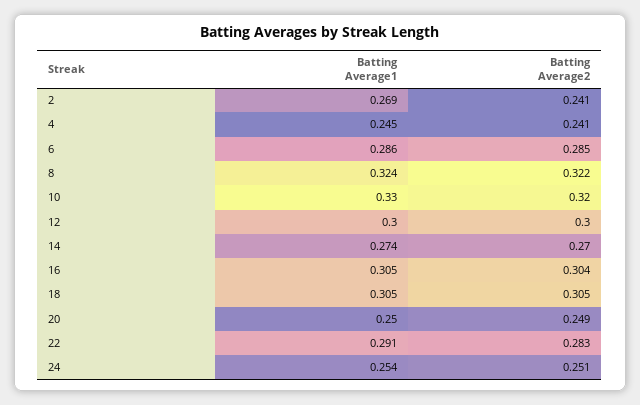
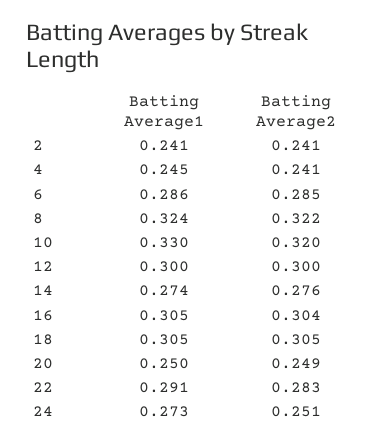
  {
    "Batting Average1": {
-     "2": 0.269,
+     "2": 0.241,
      "4": 0.245,
      "6": 0.286,
      "8": 0.324,
      "10": 0.33,
      "12": 0.3,
      "14": 0.274,
      "16": 0.305,
      "18": 0.305,
      "20": 0.25,
      "22": 0.291,
-     "24": 0.254
+     "24": 0.273
    },
    "Batting Average2": {
      "2": 0.241,
      "4": 0.241,
      "6": 0.285,
      "8": 0.322,
      "10": 0.32,
      "12": 0.3,
-     "14": 0.27,
+     "14": 0.276,
      "16": 0.304,
      "18": 0.305,
      "20": 0.249,
      "22": 0.283,
      "24": 0.251
    }
  }

